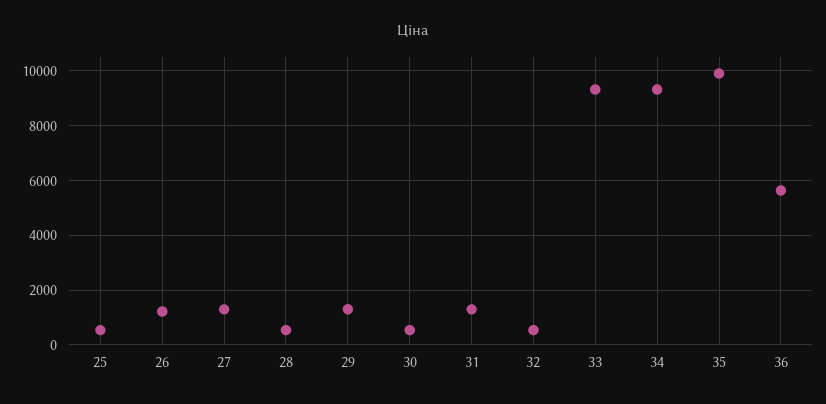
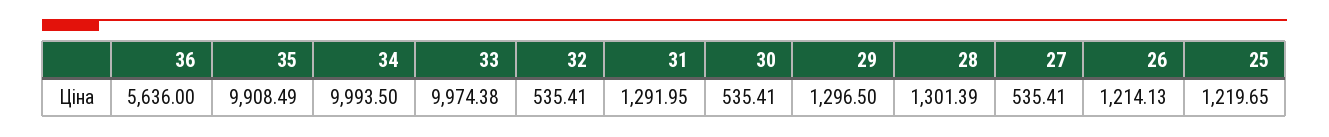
  {
-   "25": 500,
+   "25": 1219.65,
    "26": 1214.13,
-   "27": 1250,
+   "27": 535.41,
-   "28": 500,
+   "28": 1301.39,
    "29": 1296.5,
    "30": 535.41,
    "31": 1291.95,
    "32": 535.41,
-   "33": 9250,
+   "33": 9974.38,
-   "34": 9250,
+   "34": 9993.5,
    "35": 9908.49,
    "36": 5636
  }

